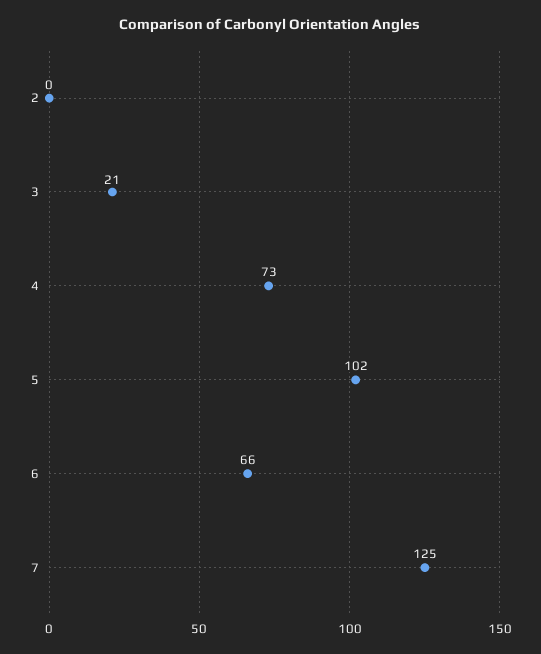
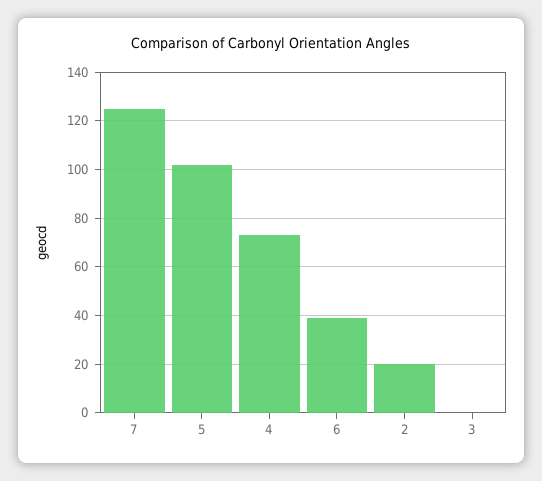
  {
-   "2": 0,
+   "2": 20,
-   "3": 21,
+   "3": 0,
    "4": 73,
    "5": 102,
-   "6": 66,
+   "6": 40,
    "7": 125
  }

